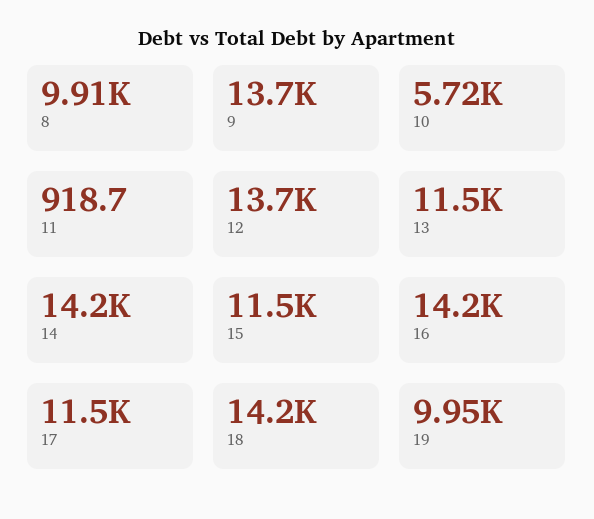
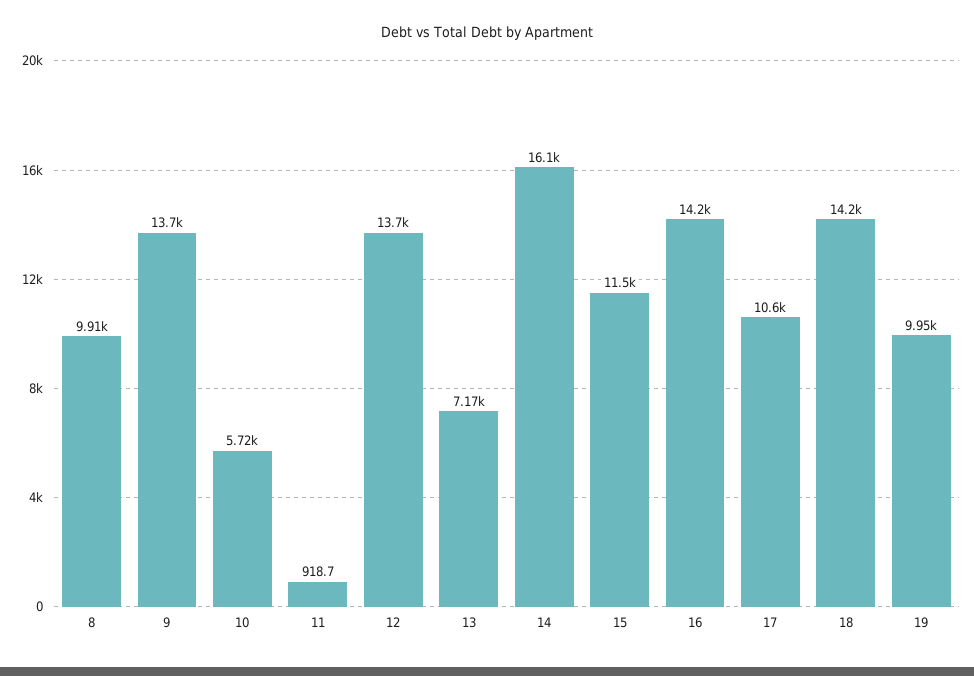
  {
    "8": 9910,
    "9": 13700,
    "10": 5720,
    "11": 918.7,
    "12": 13700,
-   "13": 11500,
+   "13": 7170,
-   "14": 14200,
+   "14": 16100,
    "15": 11500,
    "16": 14200,
-   "17": 11500,
+   "17": 10600,
    "18": 14200,
    "19": 9950
  }

